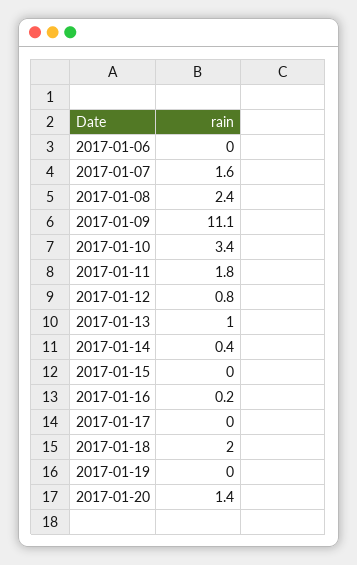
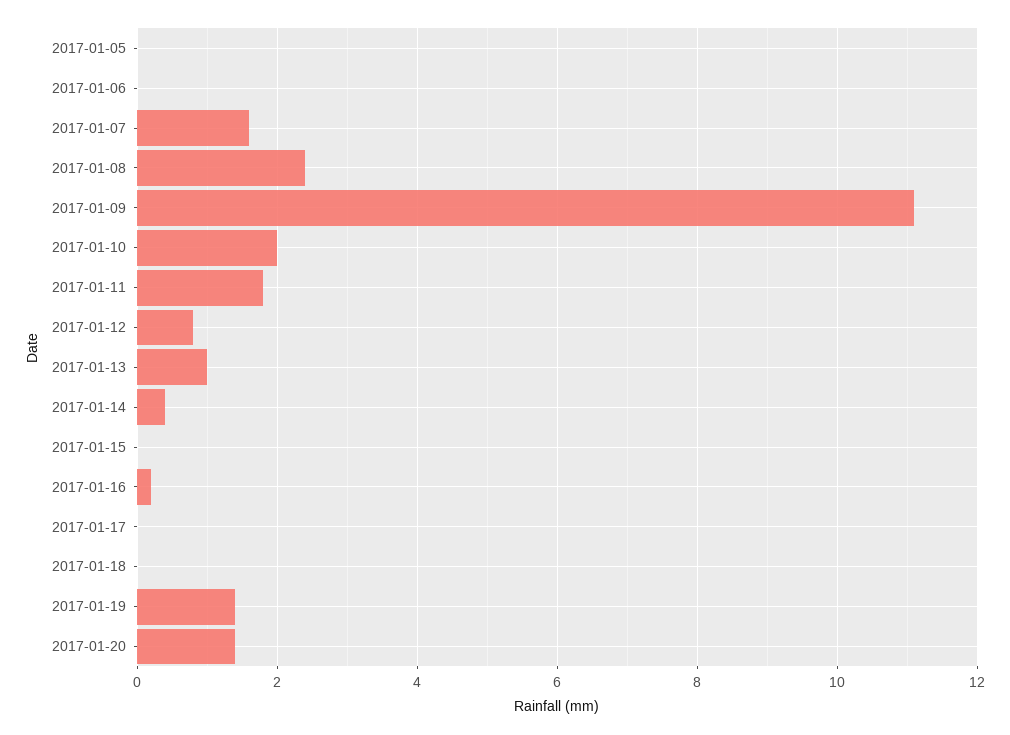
  {
    "2017-01-06": 0,
    "2017-01-07": 1.6,
    "2017-01-08": 2.4,
    "2017-01-09": 11.1,
-   "2017-01-10": 3.4,
+   "2017-01-10": 2,
    "2017-01-11": 1.8,
    "2017-01-12": 0.8,
    "2017-01-13": 1,
    "2017-01-14": 0.4,
    "2017-01-15": 0,
    "2017-01-16": 0.2,
    "2017-01-17": 0,
-   "2017-01-18": 2,
+   "2017-01-18": 0,
-   "2017-01-19": 0,
+   "2017-01-19": 1.5,
-   "2017-01-20": 1.4
+   "2017-01-20": 1.4,
+   "2017-01-05": 0
  }

